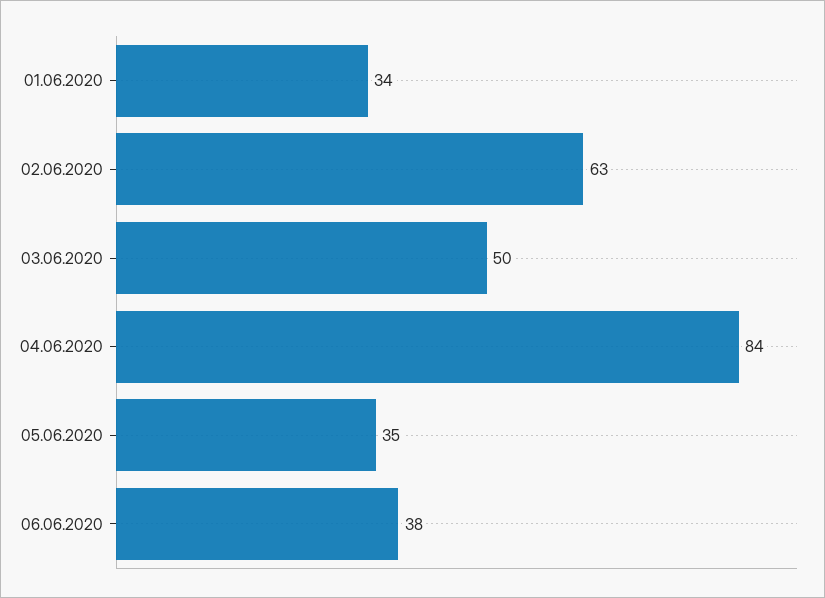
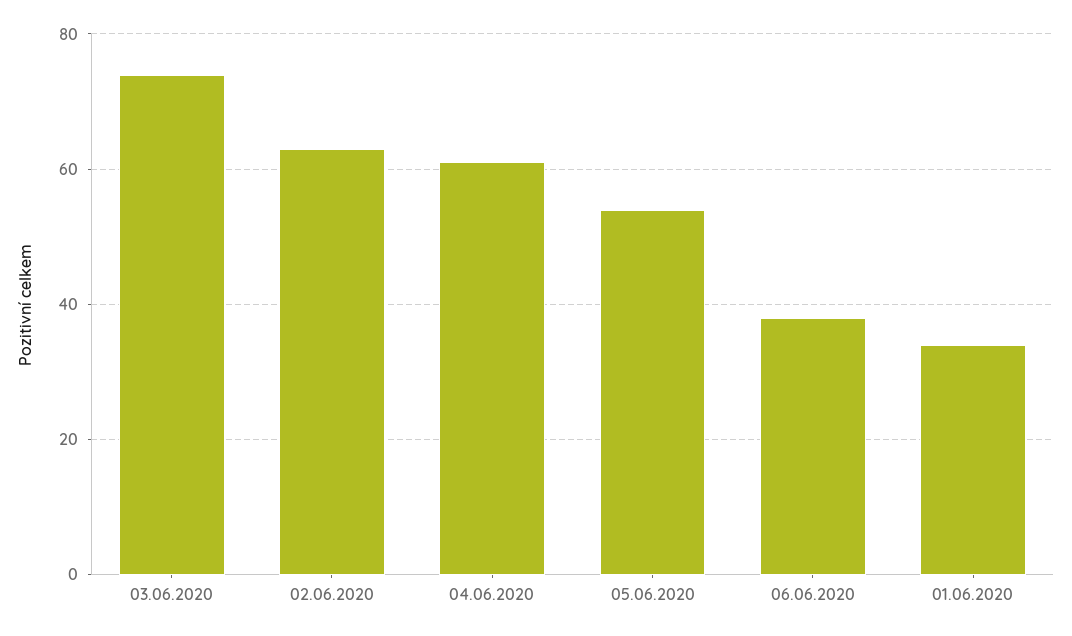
  {
    "01.06.2020": 34,
    "02.06.2020": 63,
-   "03.06.2020": 50,
+   "03.06.2020": 75,
-   "04.06.2020": 84,
+   "04.06.2020": 60,
-   "05.06.2020": 35,
+   "05.06.2020": 55,
    "06.06.2020": 38
  }

